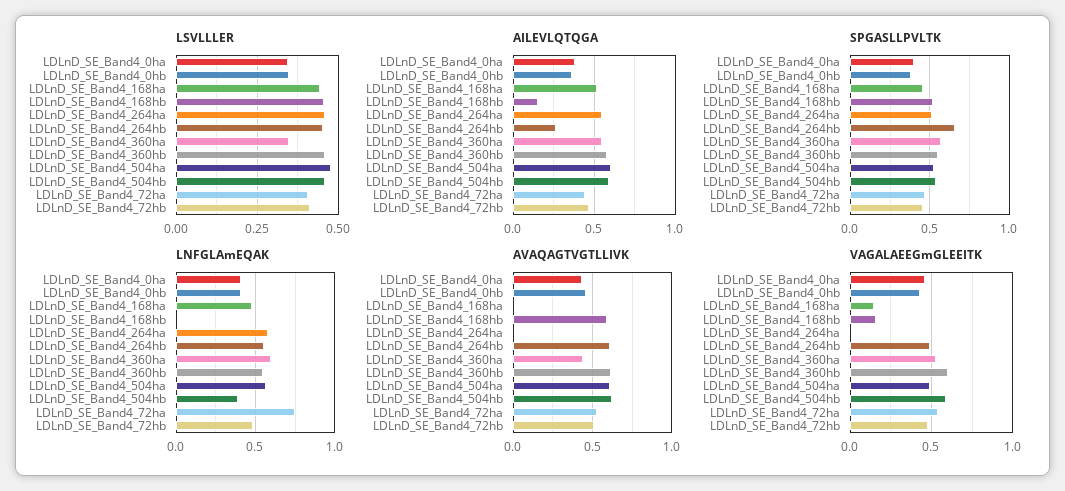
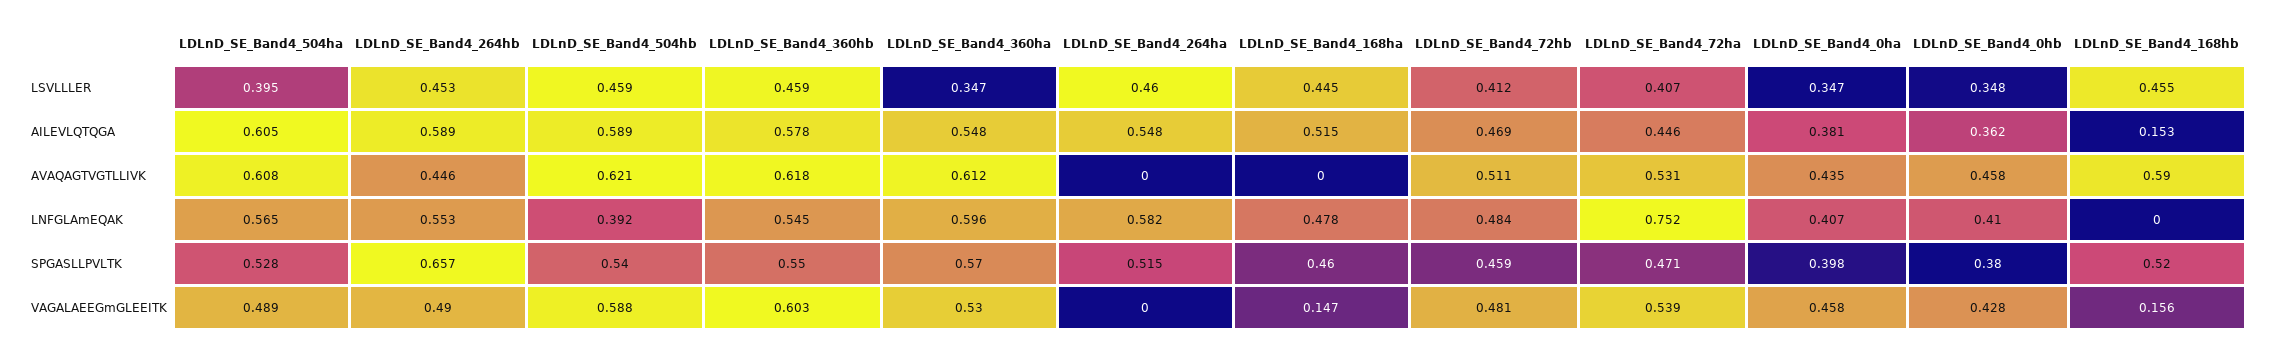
  {
    "LSVLLLER": {
      "LDLnD_SE_Band4_0ha": 0.347,
      "LDLnD_SE_Band4_0hb": 0.348,
      "LDLnD_SE_Band4_168ha": 0.445,
      "LDLnD_SE_Band4_168hb": 0.455,
      "LDLnD_SE_Band4_264ha": 0.46,
      "LDLnD_SE_Band4_264hb": 0.453,
      "LDLnD_SE_Band4_360ha": 0.347,
      "LDLnD_SE_Band4_360hb": 0.459,
-     "LDLnD_SE_Band4_504ha": 0.475,
+     "LDLnD_SE_Band4_504ha": 0.395,
      "LDLnD_SE_Band4_504hb": 0.459,
      "LDLnD_SE_Band4_72ha": 0.407,
      "LDLnD_SE_Band4_72hb": 0.412
    },
    "AILEVLQTQGA": {
      "LDLnD_SE_Band4_0ha": 0.381,
      "LDLnD_SE_Band4_0hb": 0.362,
      "LDLnD_SE_Band4_168ha": 0.515,
      "LDLnD_SE_Band4_168hb": 0.153,
      "LDLnD_SE_Band4_264ha": 0.548,
-     "LDLnD_SE_Band4_264hb": 0.25,
+     "LDLnD_SE_Band4_264hb": 0.589,
      "LDLnD_SE_Band4_360ha": 0.548,
      "LDLnD_SE_Band4_360hb": 0.578,
      "LDLnD_SE_Band4_504ha": 0.605,
      "LDLnD_SE_Band4_504hb": 0.589,
      "LDLnD_SE_Band4_72ha": 0.446,
      "LDLnD_SE_Band4_72hb": 0.469
    },
    "SPGASLLPVLTK": {
      "LDLnD_SE_Band4_0ha": 0.398,
      "LDLnD_SE_Band4_0hb": 0.38,
      "LDLnD_SE_Band4_168ha": 0.46,
      "LDLnD_SE_Band4_168hb": 0.52,
      "LDLnD_SE_Band4_264ha": 0.515,
      "LDLnD_SE_Band4_264hb": 0.657,
      "LDLnD_SE_Band4_360ha": 0.57,
      "LDLnD_SE_Band4_360hb": 0.55,
      "LDLnD_SE_Band4_504ha": 0.528,
      "LDLnD_SE_Band4_504hb": 0.54,
      "LDLnD_SE_Band4_72ha": 0.471,
      "LDLnD_SE_Band4_72hb": 0.459
    },
    "LNFGLAmEQAK": {
      "LDLnD_SE_Band4_0ha": 0.407,
      "LDLnD_SE_Band4_0hb": 0.41,
      "LDLnD_SE_Band4_168ha": 0.478,
      "LDLnD_SE_Band4_168hb": 0,
      "LDLnD_SE_Band4_264ha": 0.582,
      "LDLnD_SE_Band4_264hb": 0.553,
      "LDLnD_SE_Band4_360ha": 0.596,
      "LDLnD_SE_Band4_360hb": 0.545,
      "LDLnD_SE_Band4_504ha": 0.565,
      "LDLnD_SE_Band4_504hb": 0.392,
      "LDLnD_SE_Band4_72ha": 0.752,
      "LDLnD_SE_Band4_72hb": 0.484
    },
    "AVAQAGTVGTLLIVK": {
      "LDLnD_SE_Band4_0ha": 0.435,
      "LDLnD_SE_Band4_0hb": 0.458,
      "LDLnD_SE_Band4_168ha": 0,
      "LDLnD_SE_Band4_168hb": 0.59,
      "LDLnD_SE_Band4_264ha": 0,
-     "LDLnD_SE_Band4_264hb": 0.6,
+     "LDLnD_SE_Band4_264hb": 0.446,
-     "LDLnD_SE_Band4_360ha": 0.45,
+     "LDLnD_SE_Band4_360ha": 0.612,
      "LDLnD_SE_Band4_360hb": 0.618,
      "LDLnD_SE_Band4_504ha": 0.608,
      "LDLnD_SE_Band4_504hb": 0.621,
      "LDLnD_SE_Band4_72ha": 0.531,
      "LDLnD_SE_Band4_72hb": 0.511
    },
    "VAGALAEEGmGLEEITK": {
      "LDLnD_SE_Band4_0ha": 0.458,
      "LDLnD_SE_Band4_0hb": 0.428,
      "LDLnD_SE_Band4_168ha": 0.147,
      "LDLnD_SE_Band4_168hb": 0.156,
      "LDLnD_SE_Band4_264ha": 0,
      "LDLnD_SE_Band4_264hb": 0.49,
      "LDLnD_SE_Band4_360ha": 0.53,
      "LDLnD_SE_Band4_360hb": 0.603,
      "LDLnD_SE_Band4_504ha": 0.489,
      "LDLnD_SE_Band4_504hb": 0.588,
      "LDLnD_SE_Band4_72ha": 0.539,
      "LDLnD_SE_Band4_72hb": 0.481
    }
  }

